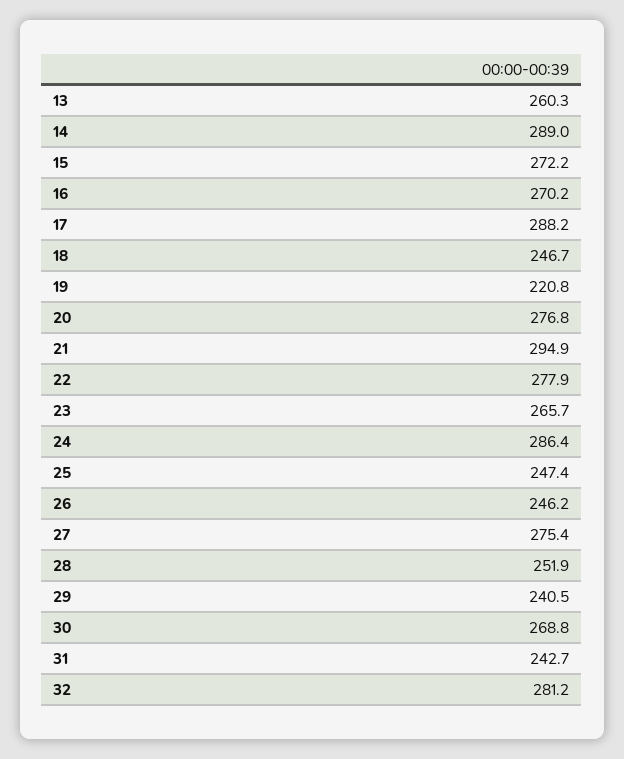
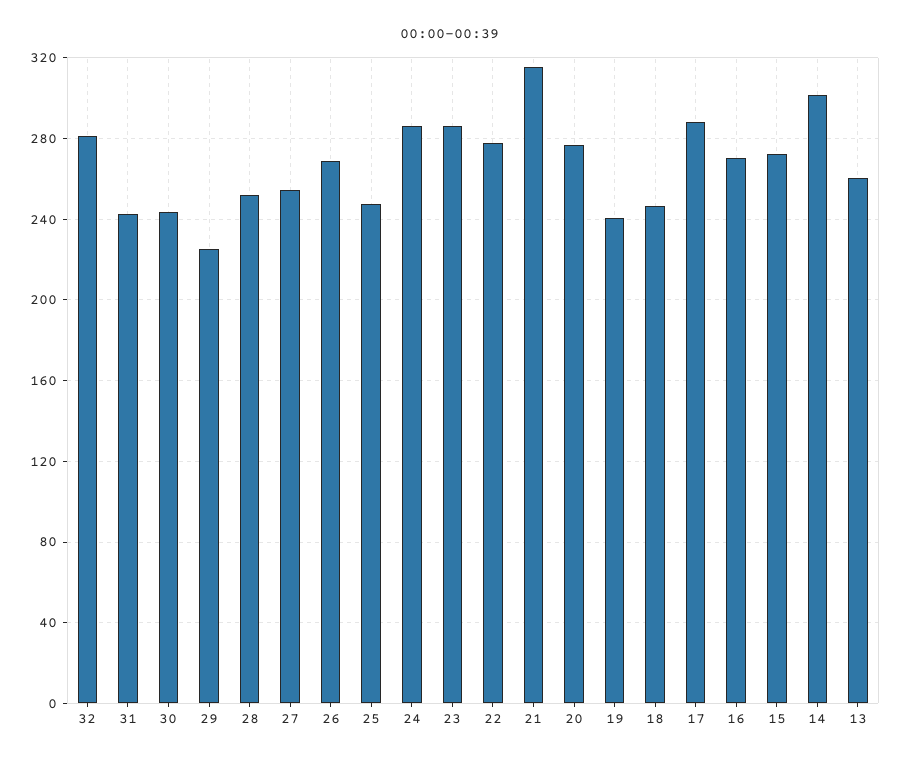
  {
    "13": 260.3,
-   "14": 289,
+   "14": 300,
    "15": 272.2,
    "16": 270.2,
    "17": 288.2,
    "18": 246.7,
-   "19": 220.8,
+   "19": 240,
    "20": 276.8,
-   "21": 294.9,
+   "21": 315,
    "22": 277.9,
-   "23": 265.7,
+   "23": 285,
    "24": 286.4,
    "25": 247.4,
-   "26": 246.2,
+   "26": 270,
-   "27": 275.4,
+   "27": 255,
    "28": 251.9,
-   "29": 240.5,
+   "29": 225,
-   "30": 268.8,
+   "30": 245,
    "31": 242.7,
    "32": 281.2
  }

